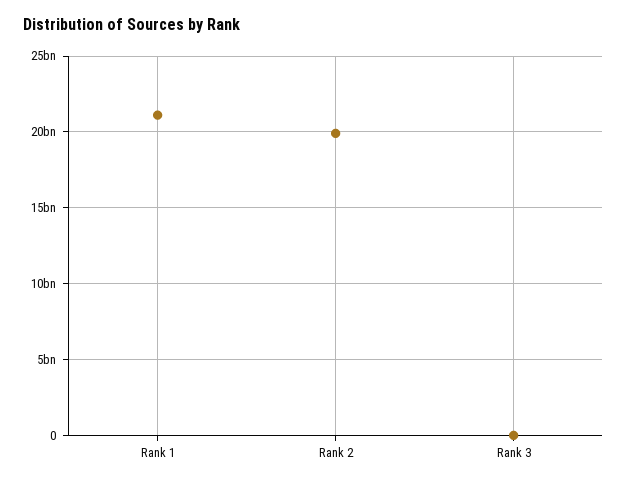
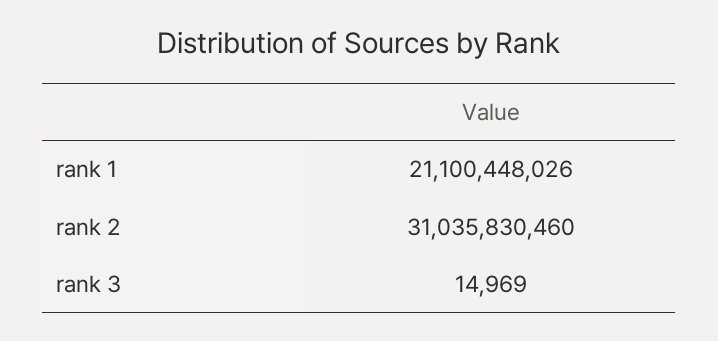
  {
    "Rank 1": 21100448026,
-   "Rank 2": 20000000000,
+   "Rank 2": 31035830460,
    "Rank 3": 14969
  }

